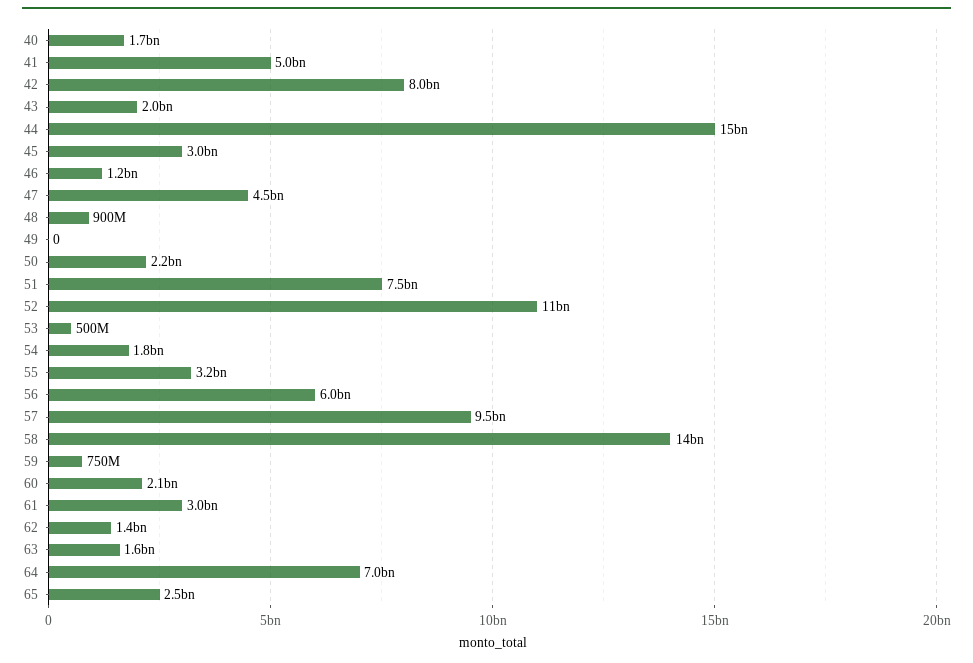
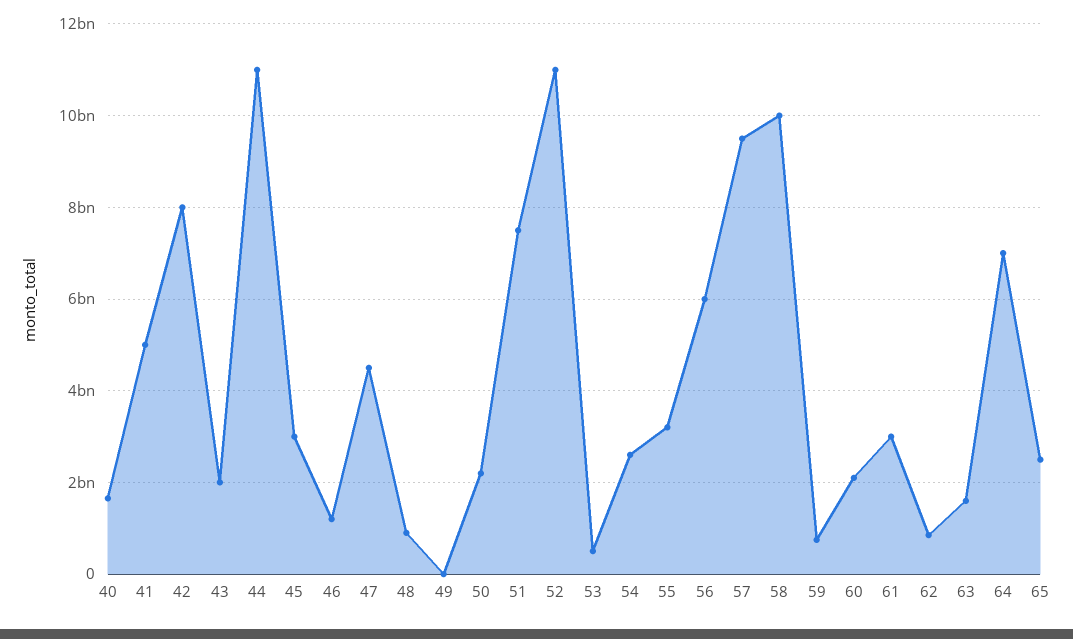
  {
    "40": 1700000000,
    "41": 5000000000,
    "42": 8000000000,
    "43": 2000000000,
-   "44": 15000000000,
+   "44": 11000000000,
    "45": 3000000000,
    "46": 1200000000,
    "47": 4500000000,
    "48": 900000000,
    "49": 0,
    "50": 2200000000,
    "51": 7500000000,
    "52": 11000000000,
    "53": 500000000,
-   "54": 1800000000,
+   "54": 2600000000,
    "55": 3200000000,
    "56": 6000000000,
    "57": 9500000000,
-   "58": 14000000000,
+   "58": 10000000000,
    "59": 750000000,
    "60": 2100000000,
    "61": 3000000000,
-   "62": 1400000000,
+   "62": 800000000,
    "63": 1600000000,
    "64": 7000000000,
    "65": 2500000000
  }

